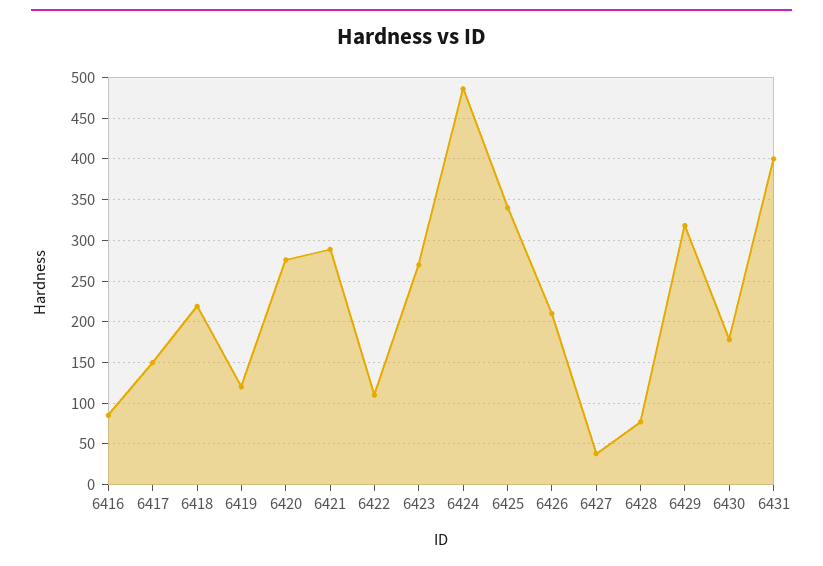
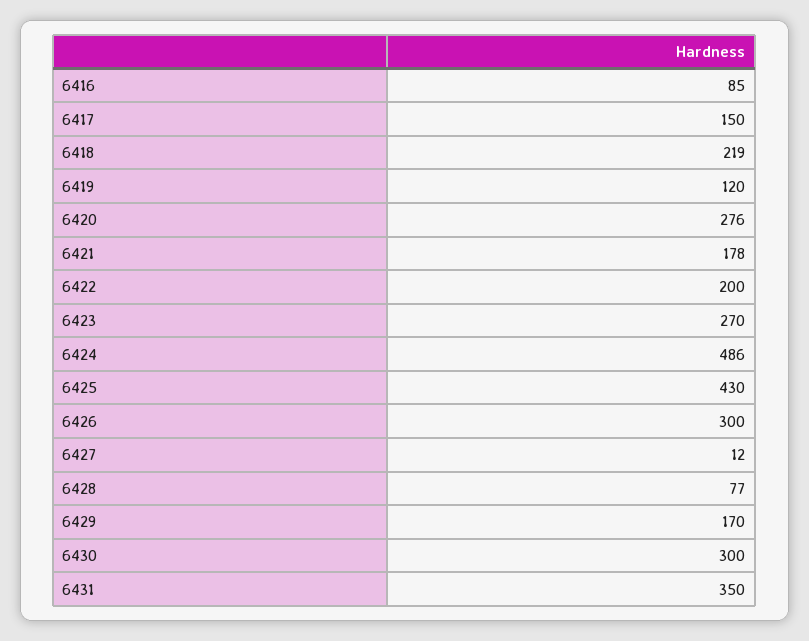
  {
    "6416": 85,
    "6417": 150,
    "6418": 219,
    "6419": 120,
    "6420": 276,
-   "6421": 290,
+   "6421": 178,
-   "6422": 110,
+   "6422": 200,
    "6423": 270,
    "6424": 486,
-   "6425": 340,
+   "6425": 430,
-   "6426": 210,
+   "6426": 300,
-   "6427": 40,
+   "6427": 12,
    "6428": 77,
-   "6429": 320,
+   "6429": 170,
-   "6430": 180,
+   "6430": 300,
-   "6431": 400
+   "6431": 350
  }

